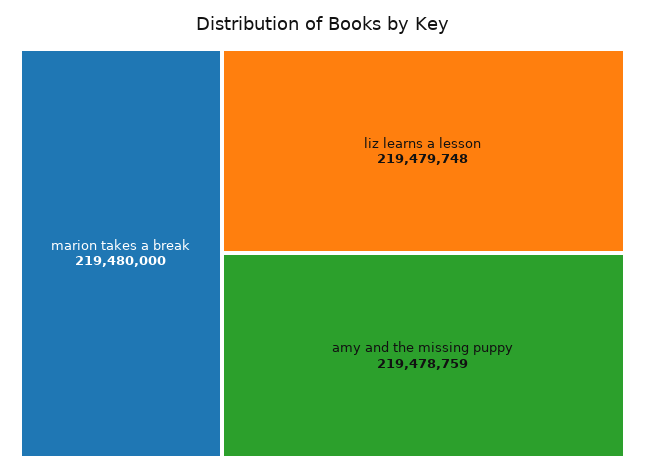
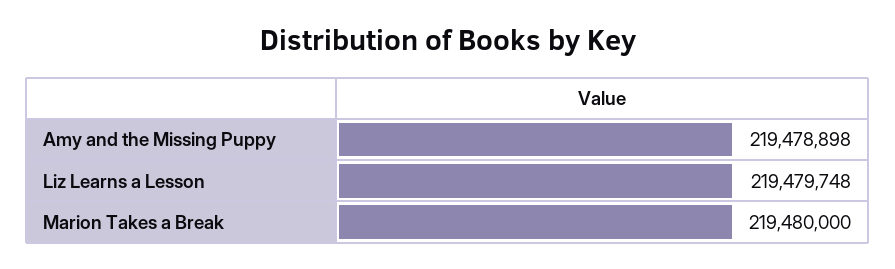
  {
    "marion takes a break": 219480000,
    "liz learns a lesson": 219479748,
-   "amy and the missing puppy": 219478759
+   "amy and the missing puppy": 219478898
  }

